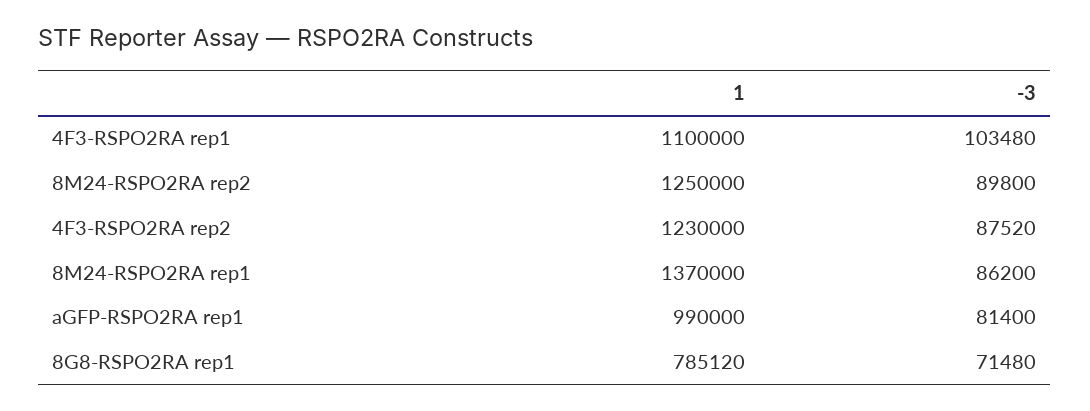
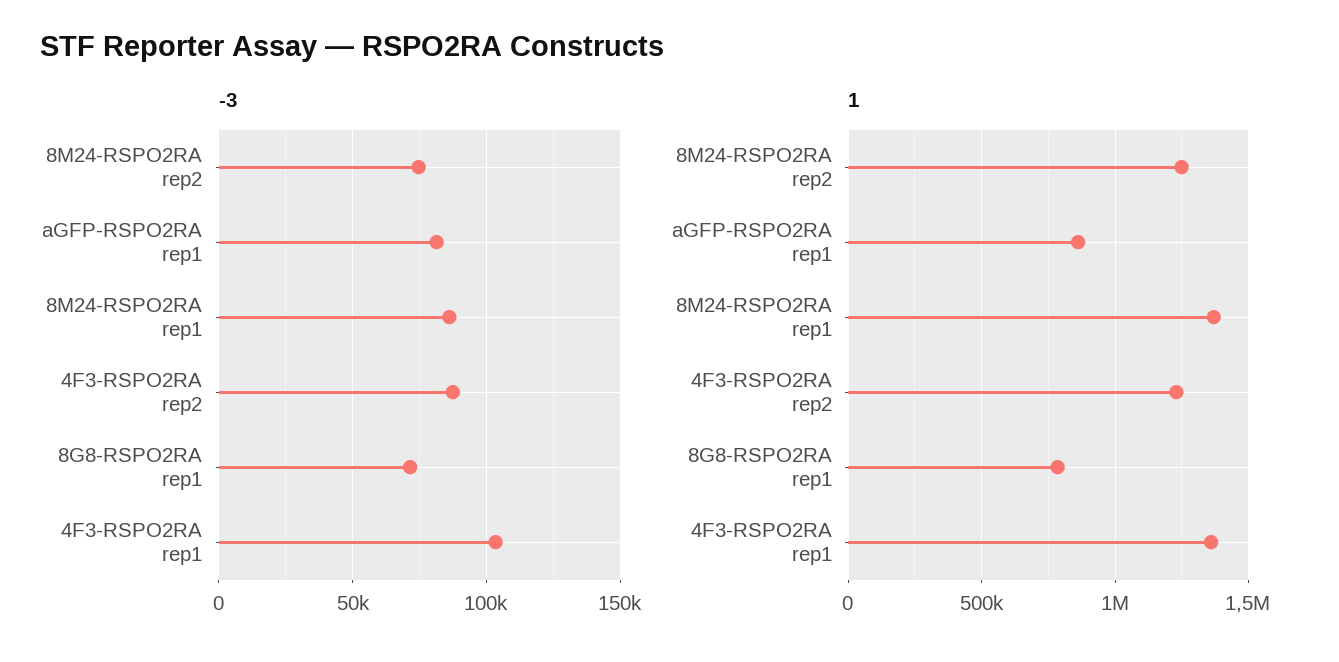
  {
    "1": {
-     "4F3-RSPO2RA rep1": 1100000,
+     "4F3-RSPO2RA rep1": 1350000,
      "8M24-RSPO2RA rep2": 1250000,
      "4F3-RSPO2RA rep2": 1230000,
      "8M24-RSPO2RA rep1": 1370000,
-     "aGFP-RSPO2RA rep1": 990000,
+     "aGFP-RSPO2RA rep1": 850000,
      "8G8-RSPO2RA rep1": 785120
    },
    "-3": {
      "4F3-RSPO2RA rep1": 103480,
-     "8M24-RSPO2RA rep2": 89800,
+     "8M24-RSPO2RA rep2": 75000,
      "4F3-RSPO2RA rep2": 87520,
      "8M24-RSPO2RA rep1": 86200,
      "aGFP-RSPO2RA rep1": 81400,
      "8G8-RSPO2RA rep1": 71480
    }
  }

